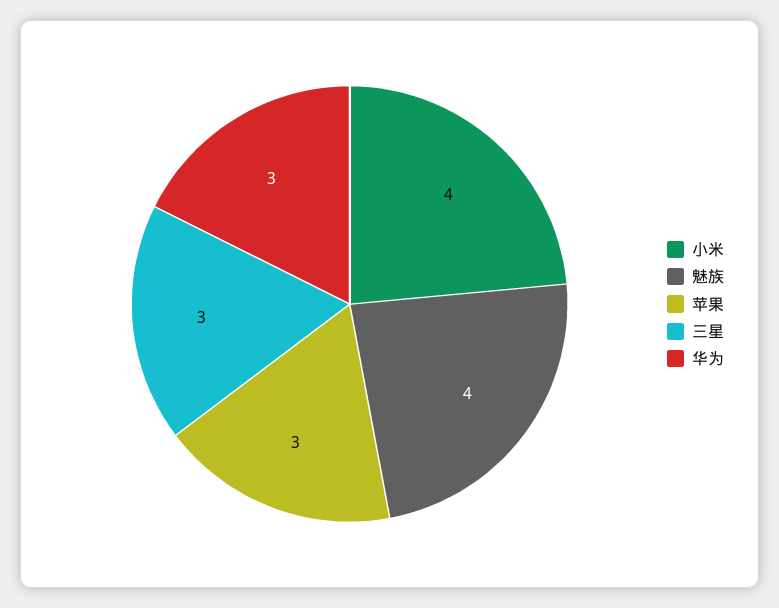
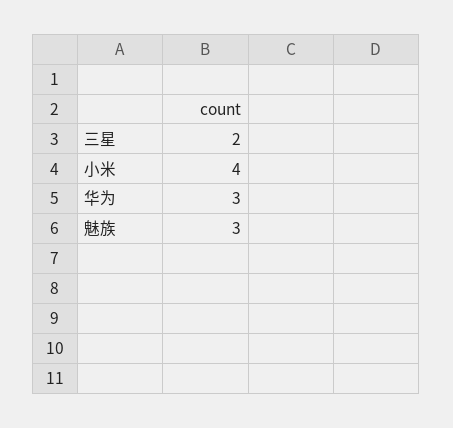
  {
    "小米": 4,
-   "魅族": 4,
+   "魅族": 3,
-   "苹果": 3,
-   "三星": 3,
+   "三星": 2,
    "华为": 3
  }

